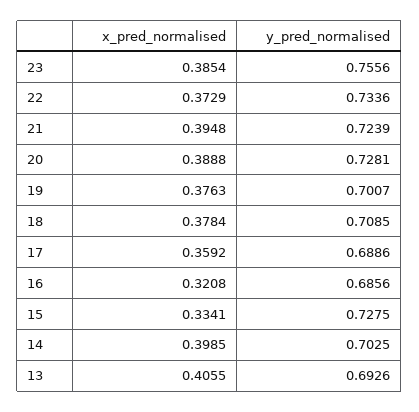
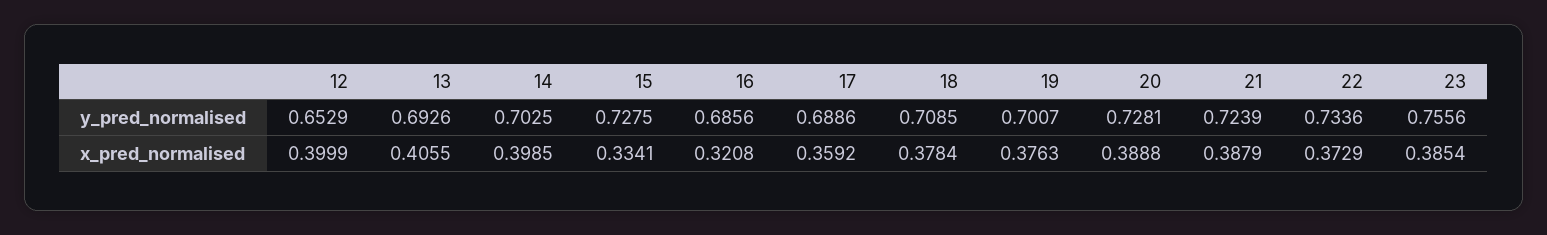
  {
    "x_pred_normalised": {
      "23": 0.3854,
      "22": 0.3729,
-     "21": 0.3948,
+     "21": 0.3879,
      "20": 0.3888,
      "19": 0.3763,
      "18": 0.3784,
      "17": 0.3592,
      "16": 0.3208,
      "15": 0.3341,
      "14": 0.3985,
-     "13": 0.4055
+     "13": 0.4055,
+     "12": 0.3999
    },
    "y_pred_normalised": {
      "23": 0.7556,
      "22": 0.7336,
      "21": 0.7239,
      "20": 0.7281,
      "19": 0.7007,
      "18": 0.7085,
      "17": 0.6886,
      "16": 0.6856,
      "15": 0.7275,
      "14": 0.7025,
-     "13": 0.6926
+     "13": 0.6926,
+     "12": 0.6529
    }
  }

